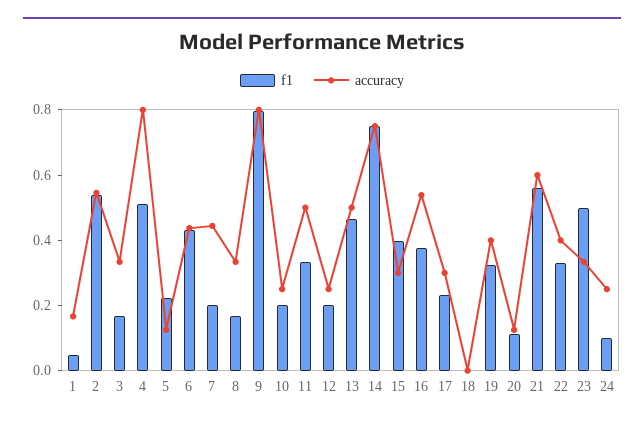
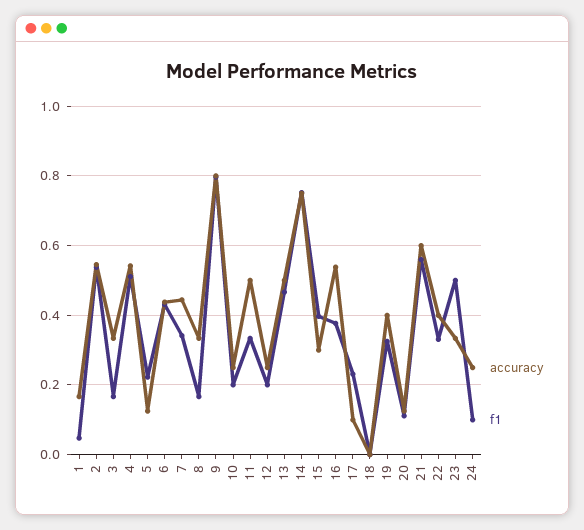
  {
    "f1": {
      "1": 0.04,
      "2": 0.54,
      "3": 0.16,
      "4": 0.52,
      "5": 0.22,
      "6": 0.44,
-     "7": 0.2,
+     "7": 0.34,
      "8": 0.16,
      "9": 0.8,
      "10": 0.2,
      "11": 0.34,
      "12": 0.2,
      "13": 0.46,
      "14": 0.76,
      "15": 0.4,
      "16": 0.38,
      "17": 0.24,
      "18": 0,
      "19": 0.32,
      "20": 0.12,
      "21": 0.56,
      "22": 0.34,
      "23": 0.5,
      "24": 0.1
    },
    "accuracy": {
      "1": 0.16,
      "2": 0.54,
      "3": 0.34,
-     "4": 0.8,
+     "4": 0.54,
      "5": 0.12,
      "6": 0.44,
      "7": 0.44,
      "8": 0.34,
      "9": 0.8,
      "10": 0.26,
      "11": 0.5,
      "12": 0.26,
      "13": 0.5,
      "14": 0.76,
      "15": 0.3,
      "16": 0.54,
-     "17": 0.3,
+     "17": 0.1,
      "18": 0,
      "19": 0.4,
      "20": 0.12,
      "21": 0.6,
      "22": 0.4,
      "23": 0.34,
      "24": 0.26
    }
  }

